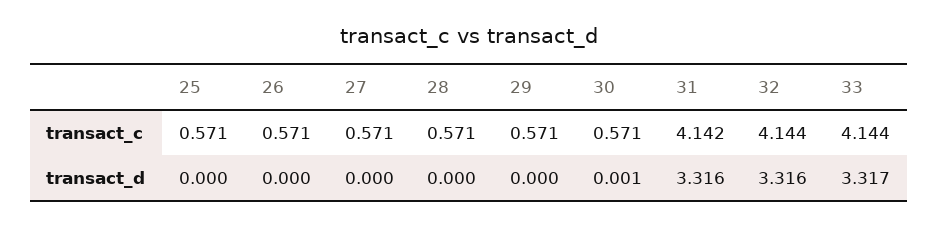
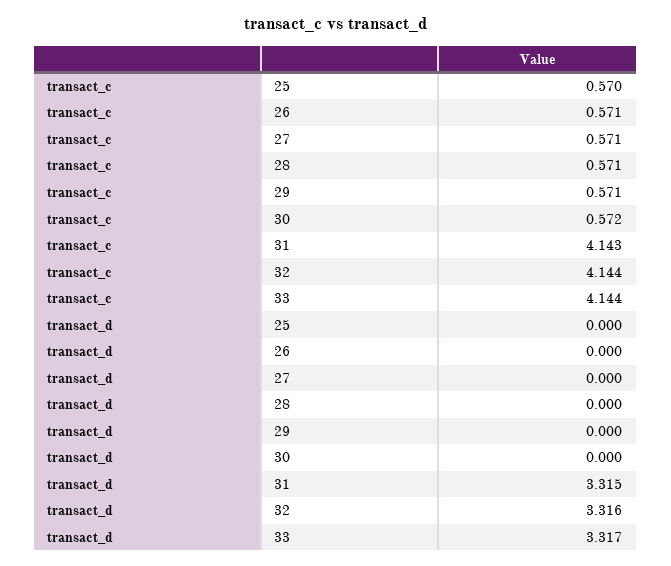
  {
    "25": {
-     "transact_c": 0.571,
+     "transact_c": 0.57,
      "transact_d": 0
    },
    "26": {
      "transact_c": 0.571,
      "transact_d": 0
    },
    "27": {
      "transact_c": 0.571,
      "transact_d": 0
    },
    "28": {
      "transact_c": 0.571,
      "transact_d": 0
    },
    "29": {
      "transact_c": 0.571,
      "transact_d": 0
    },
    "30": {
-     "transact_c": 0.571,
+     "transact_c": 0.572,
-     "transact_d": 0.001
+     "transact_d": 0
    },
    "31": {
-     "transact_c": 4.142,
+     "transact_c": 4.143,
-     "transact_d": 3.316
+     "transact_d": 3.315
    },
    "32": {
      "transact_c": 4.144,
      "transact_d": 3.316
    },
    "33": {
      "transact_c": 4.144,
      "transact_d": 3.317
    }
  }

